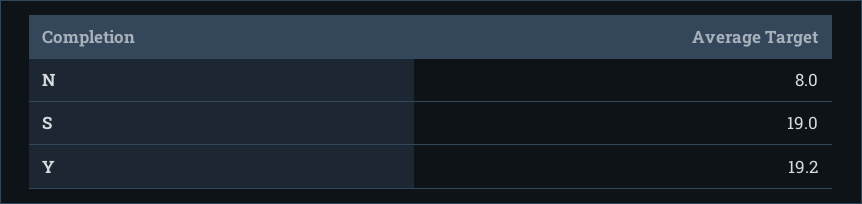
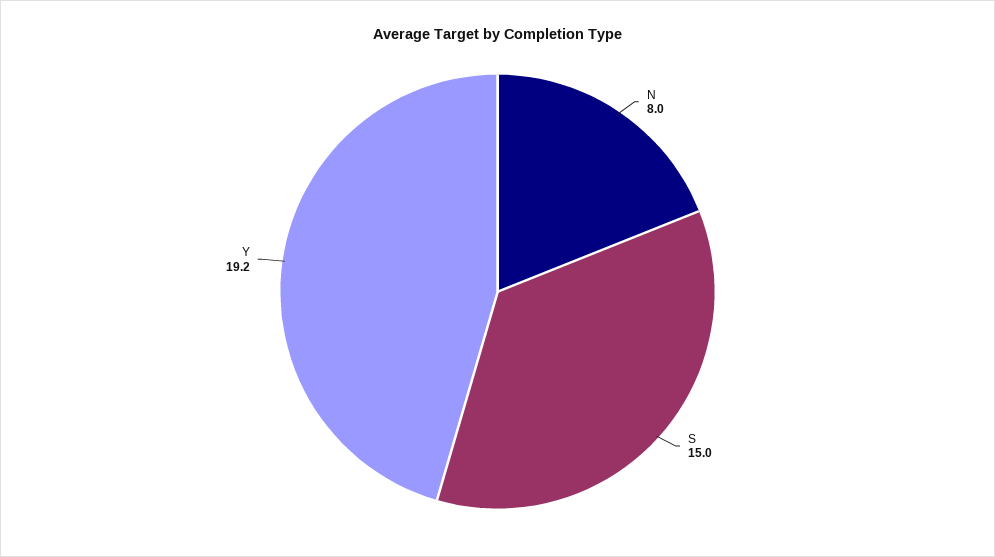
  {
    "N": 8,
-   "S": 19,
+   "S": 15,
    "Y": 19.2
  }

